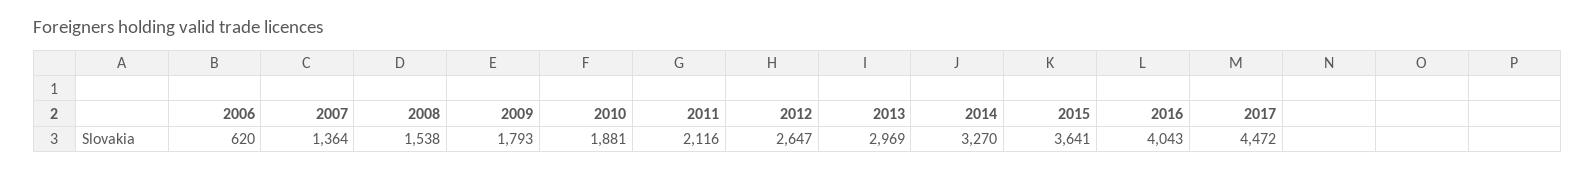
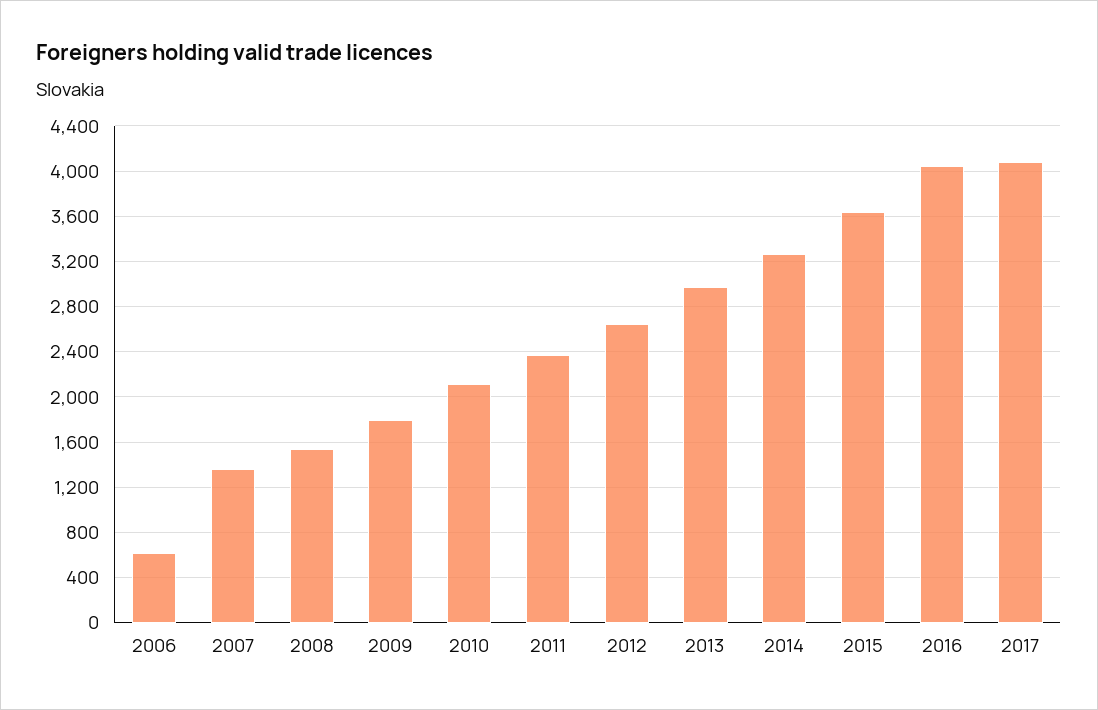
  {
    "2006": 620,
    "2007": 1364,
    "2008": 1538,
    "2009": 1793,
-   "2010": 1881,
+   "2010": 2100,
-   "2011": 2116,
+   "2011": 2400,
    "2012": 2647,
    "2013": 2969,
    "2014": 3270,
    "2015": 3641,
    "2016": 4043,
-   "2017": 4472
+   "2017": 4100
  }

